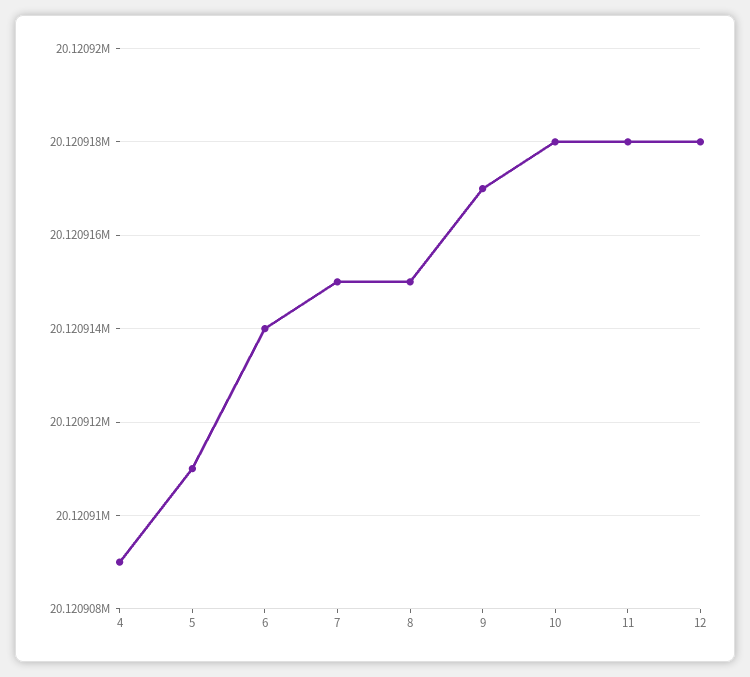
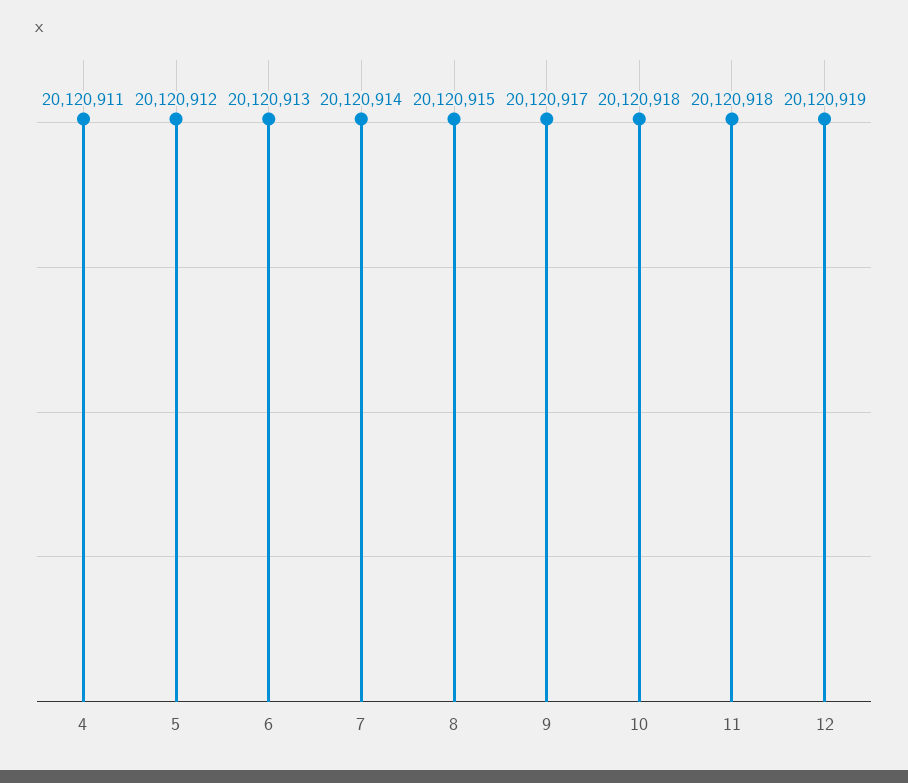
  {
-   "4": 20120909,
+   "4": 20120911,
-   "5": 20120911,
+   "5": 20120912,
-   "6": 20120914,
+   "6": 20120913,
-   "7": 20120915,
+   "7": 20120914,
    "8": 20120915,
    "9": 20120917,
    "10": 20120918,
    "11": 20120918,
-   "12": 20120918
+   "12": 20120919
  }

